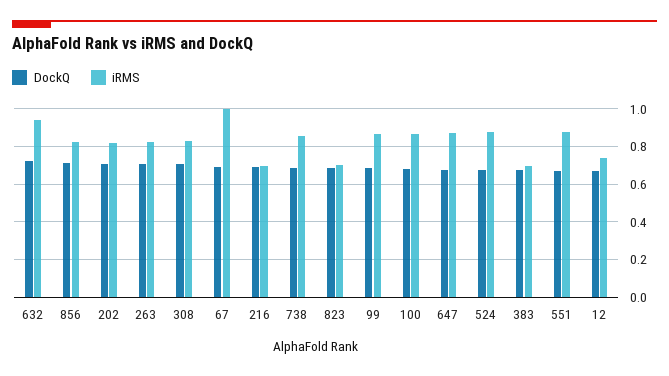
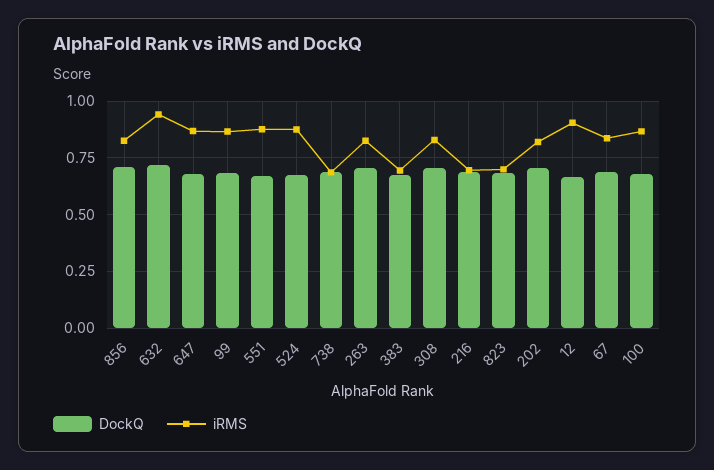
  {
    "DockQ": {
      "632": 0.7,
      "856": 0.7,
      "202": 0.7,
      "263": 0.7,
      "308": 0.7,
      "67": 0.7,
      "216": 0.7,
      "738": 0.7,
      "823": 0.7,
      "99": 0.7,
      "100": 0.7,
      "647": 0.7,
      "524": 0.7,
      "383": 0.65,
      "551": 0.65,
      "12": 0.65
    },
    "iRMS": {
      "632": 0.95,
      "856": 0.85,
      "202": 0.8,
      "263": 0.85,
      "308": 0.85,
-     "67": 1,
+     "67": 0.85,
      "216": 0.7,
-     "738": 0.85,
+     "738": 0.7,
      "823": 0.7,
      "99": 0.85,
      "100": 0.85,
      "647": 0.85,
      "524": 0.9,
      "383": 0.7,
      "551": 0.9,
-     "12": 0.75
+     "12": 0.9
    }
  }

